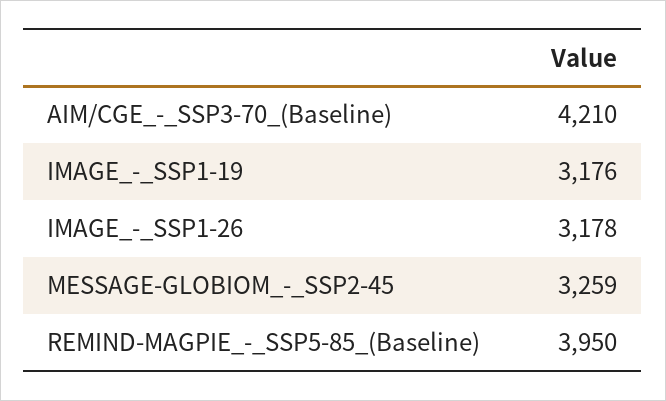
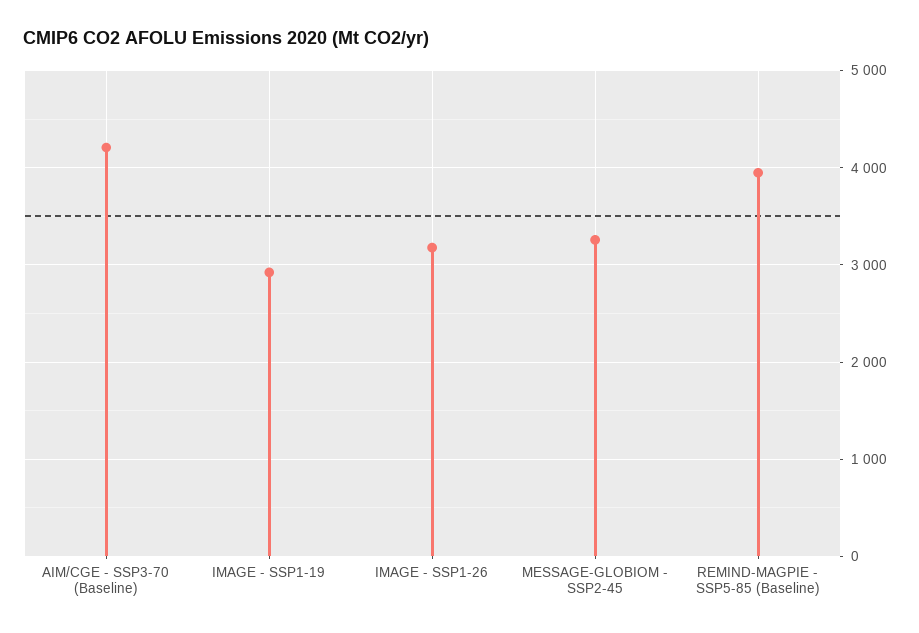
  {
    "AIM/CGE_-_SSP3-70_(Baseline)": 4210,
-   "IMAGE_-_SSP1-19": 3176,
+   "IMAGE_-_SSP1-19": 2900,
    "IMAGE_-_SSP1-26": 3178,
    "MESSAGE-GLOBIOM_-_SSP2-45": 3259,
    "REMIND-MAGPIE_-_SSP5-85_(Baseline)": 3950
  }

